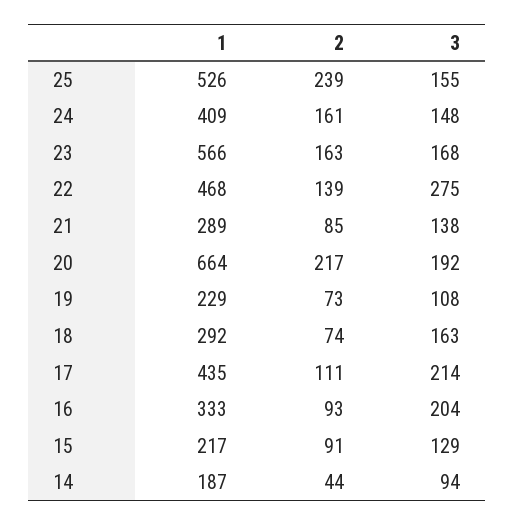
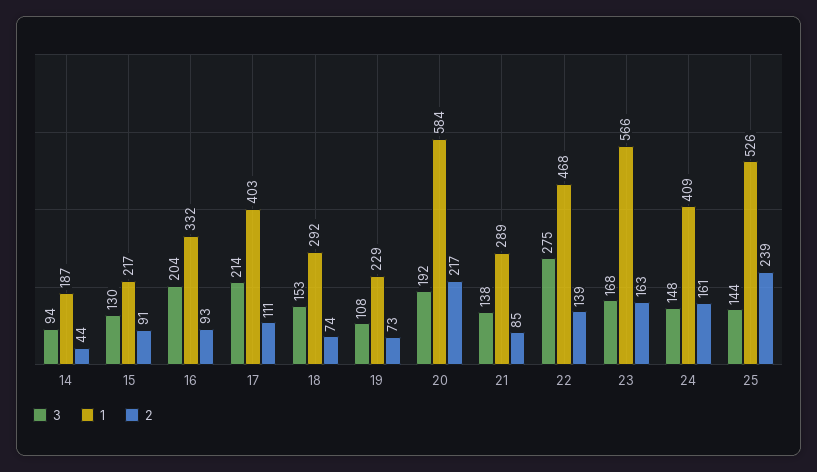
  {
    "1": {
      "25": 526,
      "24": 409,
      "23": 566,
      "22": 468,
      "21": 289,
-     "20": 664,
+     "20": 584,
      "19": 229,
      "18": 292,
-     "17": 435,
+     "17": 403,
-     "16": 333,
+     "16": 332,
      "15": 217,
      "14": 187
    },
    "2": {
      "25": 239,
      "24": 161,
      "23": 163,
      "22": 139,
      "21": 85,
      "20": 217,
      "19": 73,
      "18": 74,
      "17": 111,
      "16": 93,
      "15": 91,
      "14": 44
    },
    "3": {
-     "25": 155,
+     "25": 144,
      "24": 148,
      "23": 168,
      "22": 275,
      "21": 138,
      "20": 192,
      "19": 108,
-     "18": 163,
+     "18": 153,
      "17": 214,
      "16": 204,
-     "15": 129,
+     "15": 130,
      "14": 94
    }
  }

